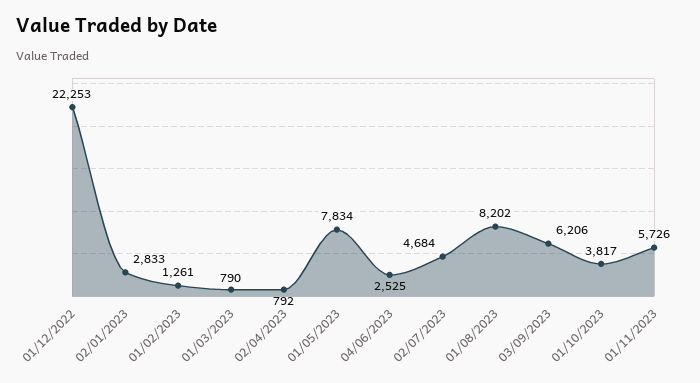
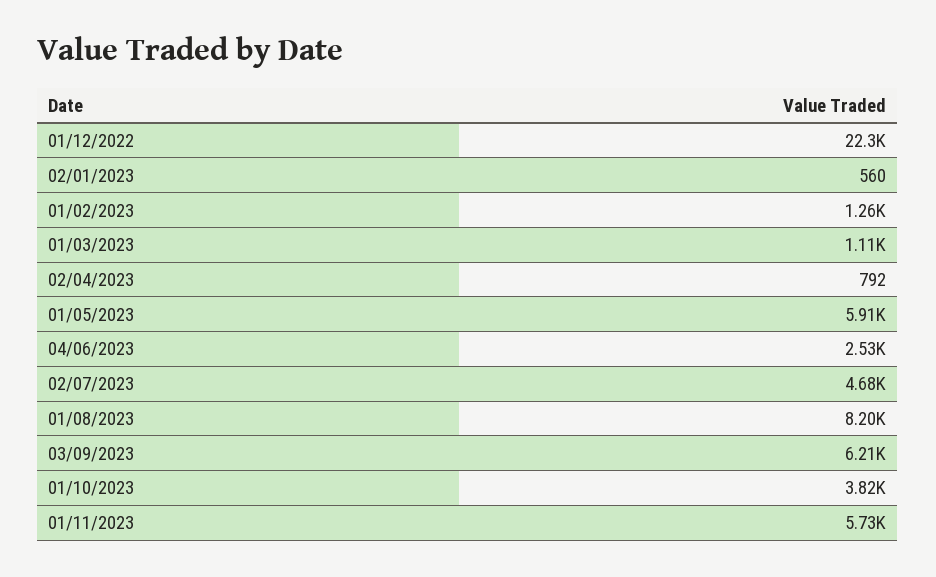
  {
    "01/12/2022": 22253,
-   "02/01/2023": 2833,
+   "02/01/2023": 560,
    "01/02/2023": 1261,
-   "01/03/2023": 790,
+   "01/03/2023": 1110,
    "02/04/2023": 792,
-   "01/05/2023": 7834,
+   "01/05/2023": 5910,
    "04/06/2023": 2525,
    "02/07/2023": 4684,
    "01/08/2023": 8202,
    "03/09/2023": 6206,
    "01/10/2023": 3817,
    "01/11/2023": 5726
  }

